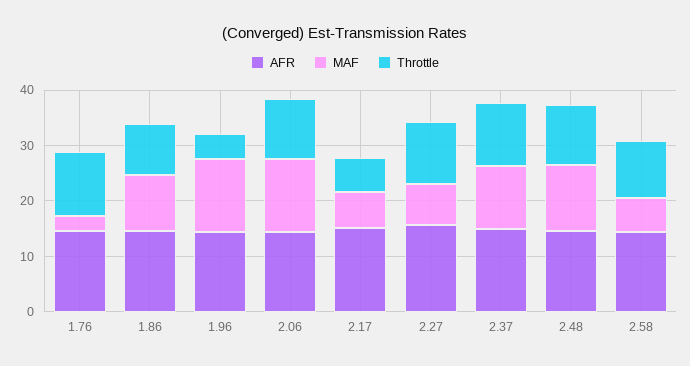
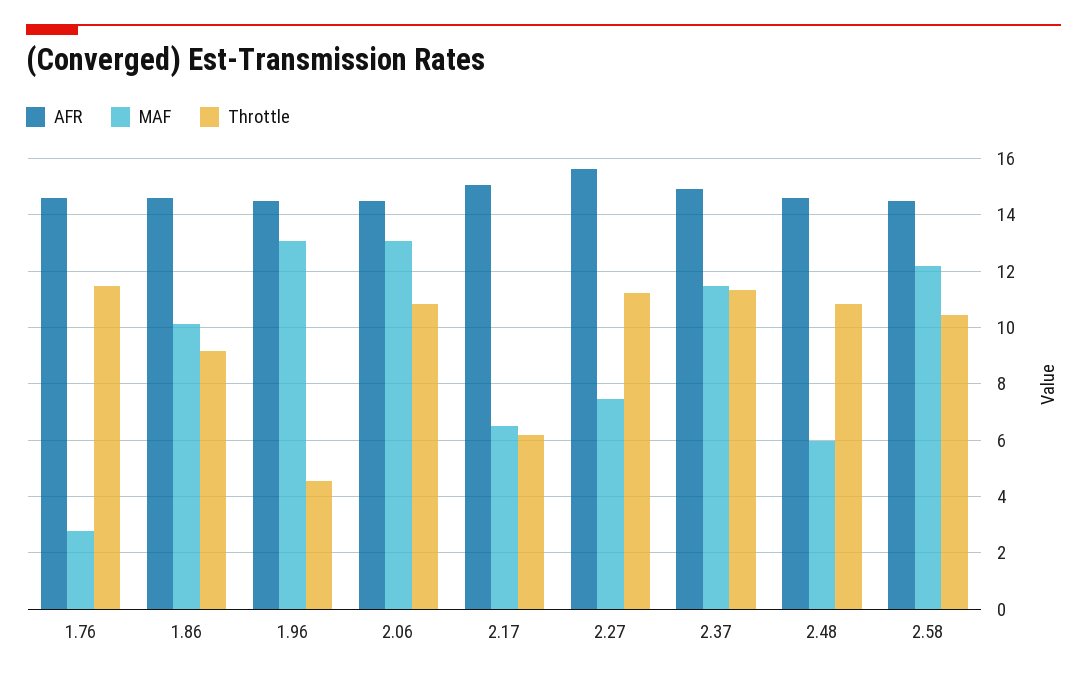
  {
    "AFR": {
      "1.76": 14.5,
      "1.86": 14.5,
      "1.96": 14.5,
      "2.06": 14.5,
      "2.17": 15,
      "2.27": 15.5,
      "2.37": 15,
      "2.48": 14.5,
      "2.58": 14.5
    },
    "MAF": {
      "1.76": 2.75,
      "1.86": 10,
      "1.96": 13,
      "2.06": 13,
      "2.17": 6.5,
      "2.27": 7.5,
      "2.37": 11.5,
-     "2.48": 12,
+     "2.48": 6,
-     "2.58": 6
+     "2.58": 12.25
    },
    "Throttle": {
      "1.76": 11.5,
      "1.86": 9.25,
      "1.96": 4.5,
      "2.06": 10.75,
      "2.17": 6.25,
      "2.27": 11.25,
      "2.37": 11.25,
      "2.48": 10.75,
      "2.58": 10.5
    }
  }

